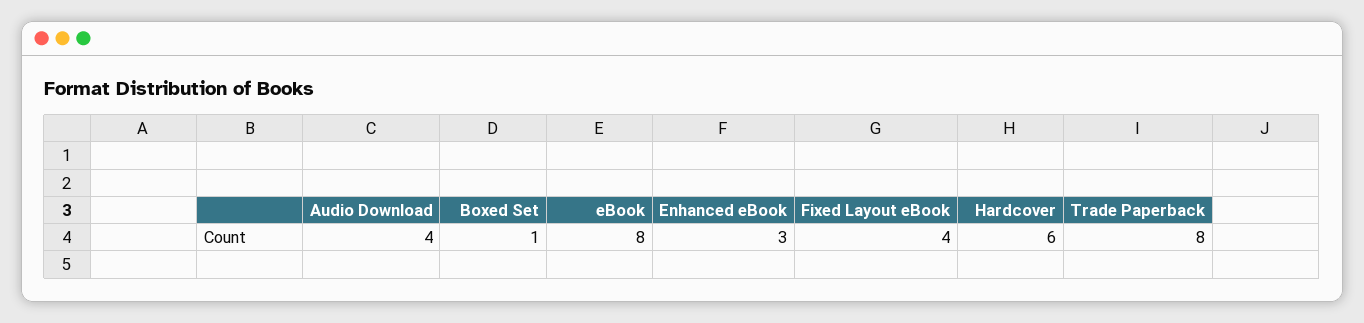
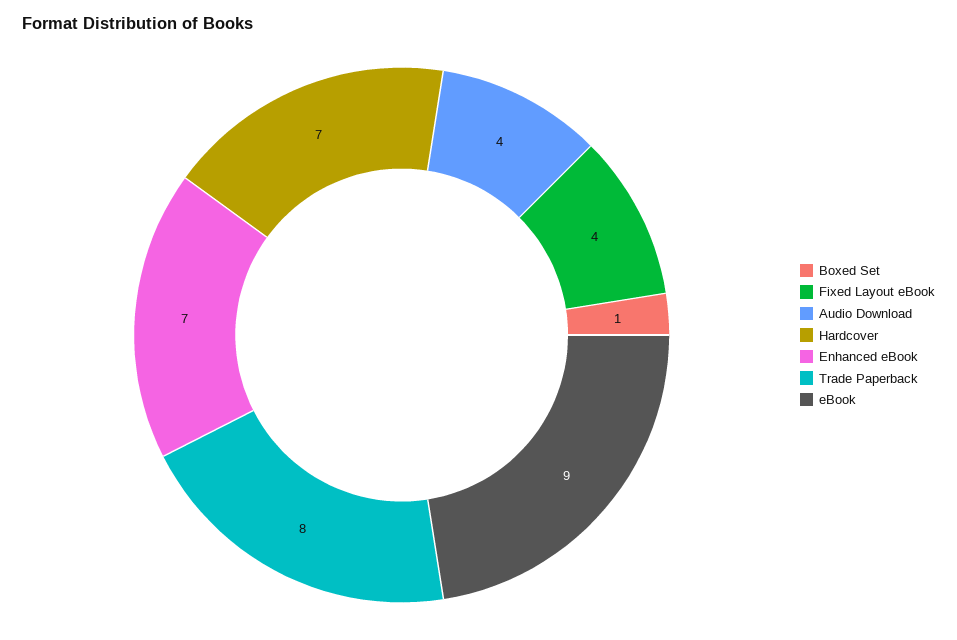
  {
    "Audio Download": 4,
    "Boxed Set": 1,
-   "eBook": 8,
+   "eBook": 9,
-   "Enhanced eBook": 3,
+   "Enhanced eBook": 7,
    "Fixed Layout eBook": 4,
-   "Hardcover": 6,
+   "Hardcover": 7,
    "Trade Paperback": 8
  }

